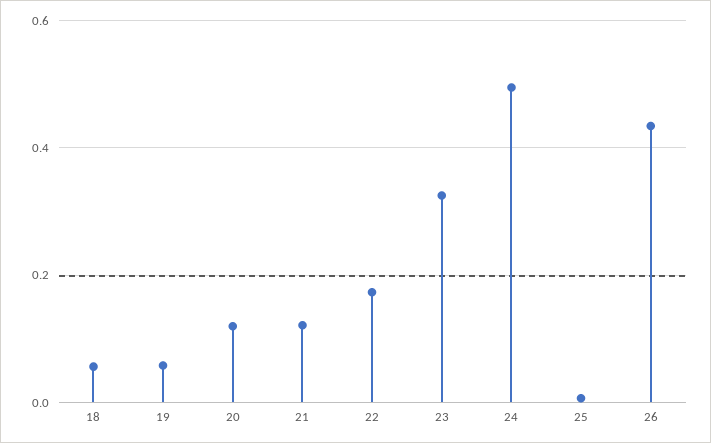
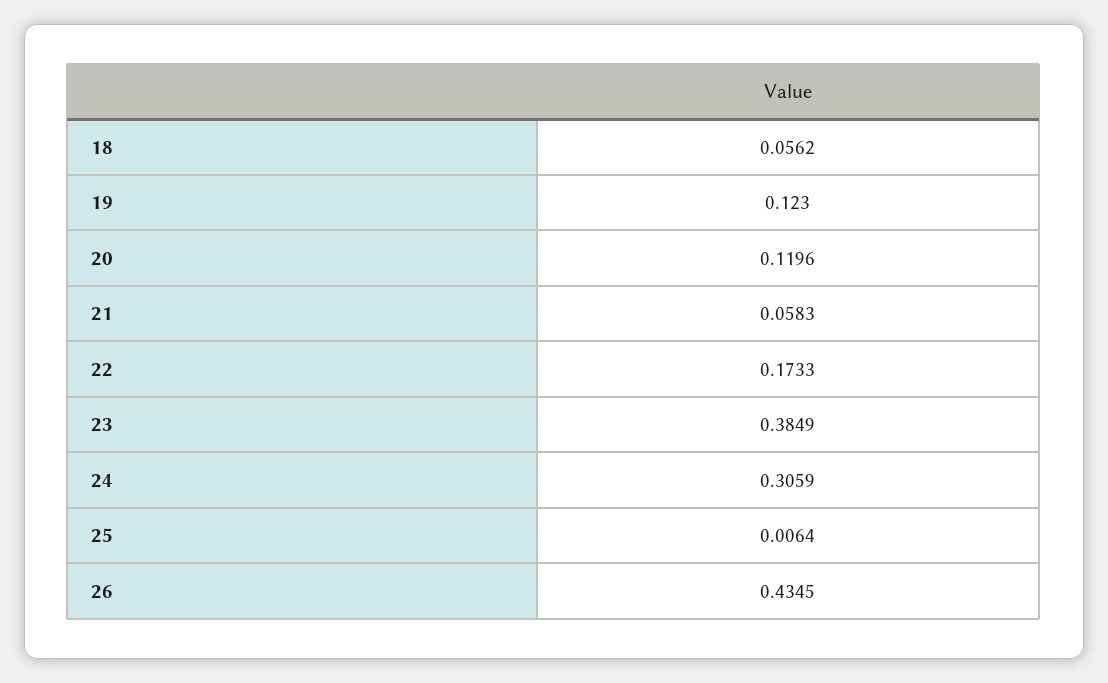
  {
    "18": 0.0562,
-   "19": 0.06,
+   "19": 0.123,
    "20": 0.1196,
-   "21": 0.12,
+   "21": 0.0583,
    "22": 0.1733,
-   "23": 0.32,
+   "23": 0.3849,
-   "24": 0.5,
+   "24": 0.3059,
    "25": 0.0064,
    "26": 0.4345
  }

